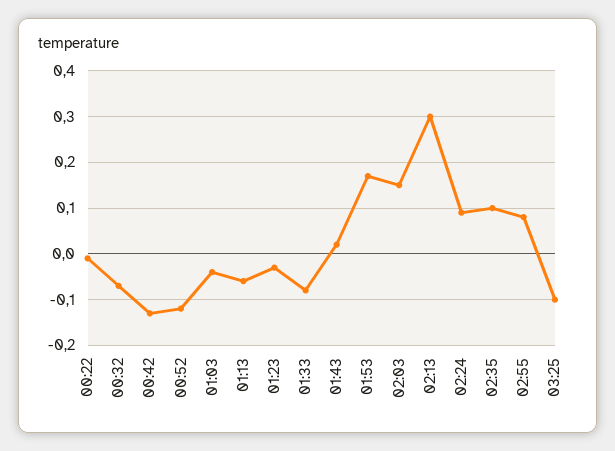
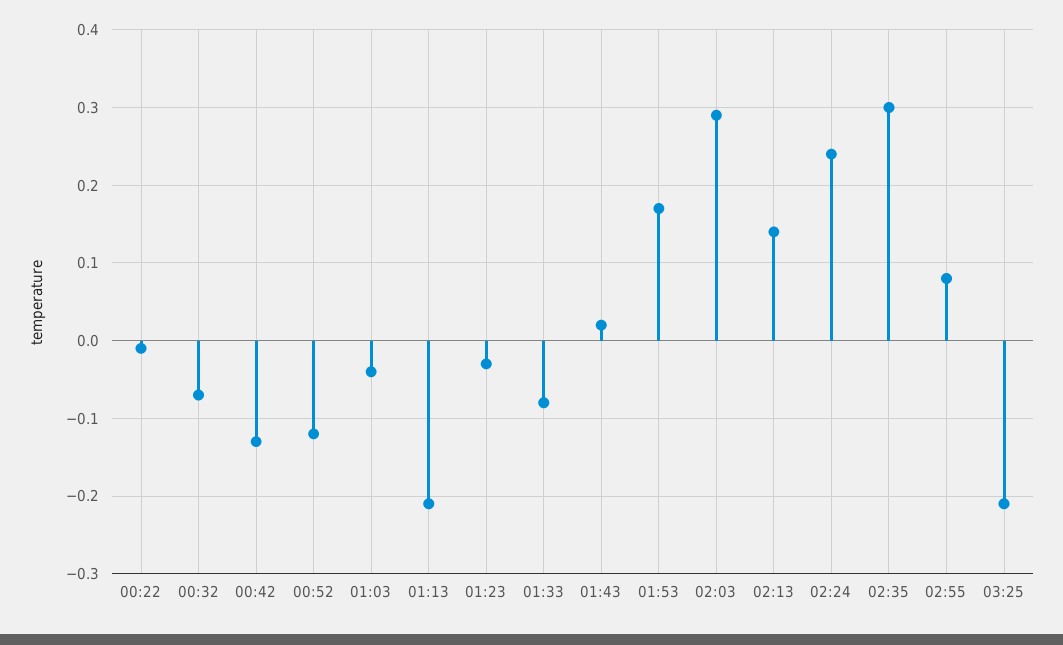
  {
    "00:22": -0.01,
    "00:32": -0.07,
    "00:42": -0.13,
    "00:52": -0.12,
    "01:03": -0.04,
-   "01:13": -0.05,
+   "01:13": -0.21,
    "01:23": -0.03,
    "01:33": -0.08,
    "01:43": 0.02,
    "01:53": 0.17,
-   "02:03": 0.15,
+   "02:03": 0.29,
-   "02:13": 0.3,
+   "02:13": 0.14,
-   "02:24": 0.1,
+   "02:24": 0.24,
-   "02:35": 0.1,
+   "02:35": 0.3,
    "02:55": 0.08,
-   "03:25": -0.1
+   "03:25": -0.21
  }

